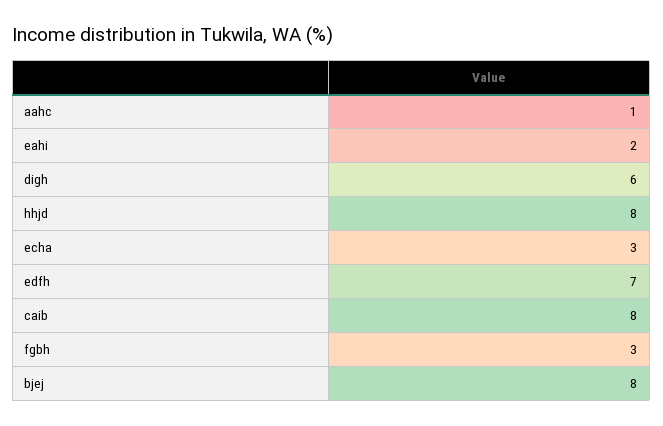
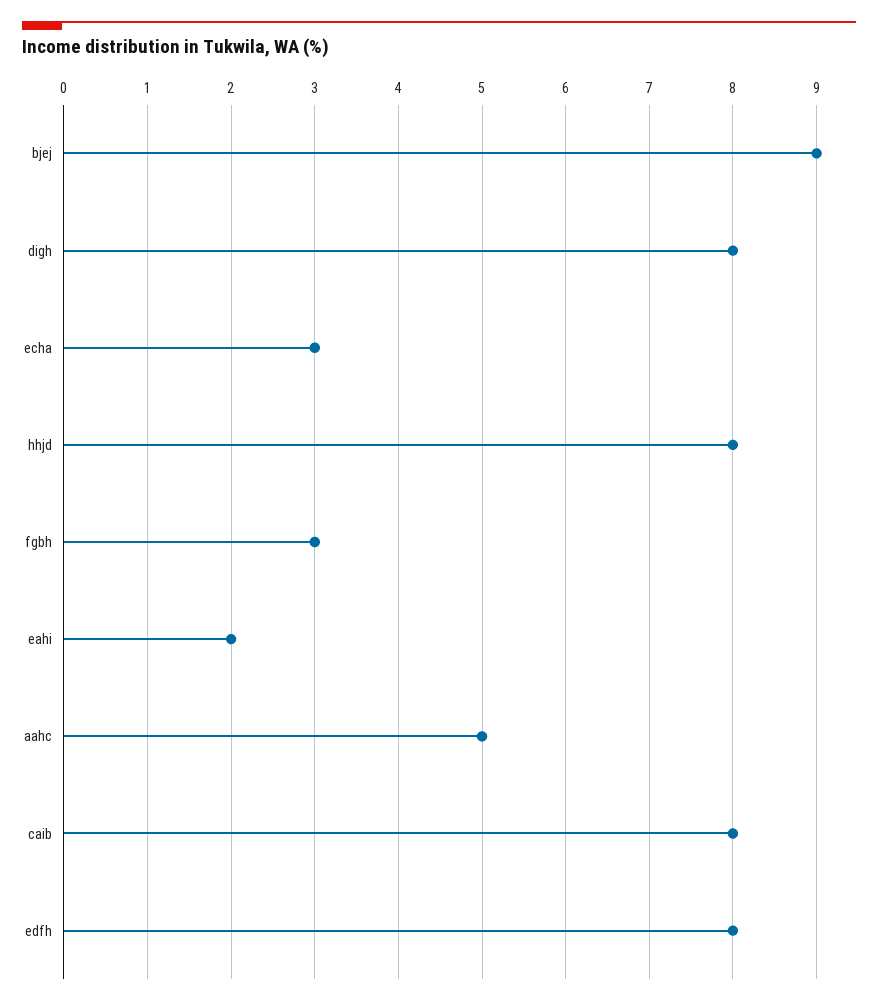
  {
-   "aahc": 1,
+   "aahc": 5,
    "eahi": 2,
-   "digh": 6,
+   "digh": 8,
    "hhjd": 8,
    "echa": 3,
-   "edfh": 7,
+   "edfh": 8,
    "caib": 8,
    "fgbh": 3,
-   "bjej": 8
+   "bjej": 9
  }

